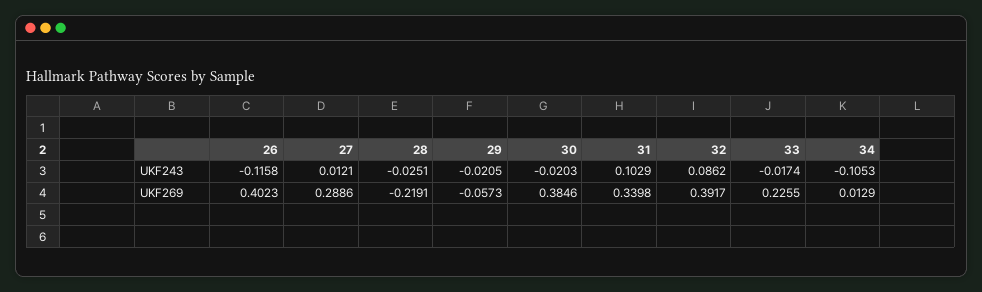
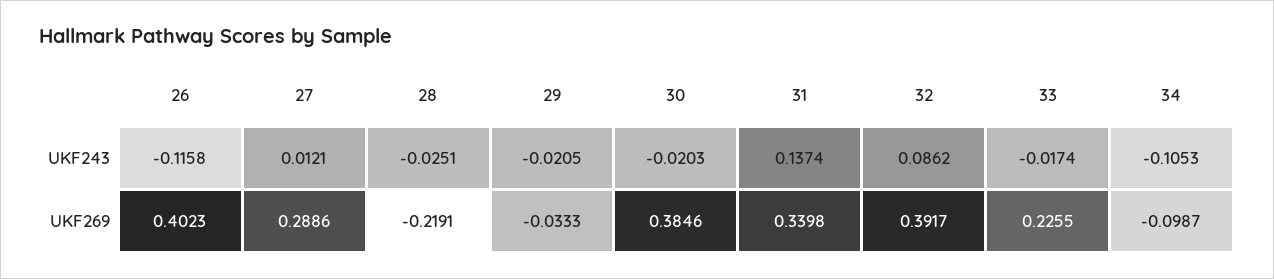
  {
    "26": {
      "UKF243": -0.1158,
      "UKF269": 0.4023
    },
    "27": {
      "UKF243": 0.0121,
      "UKF269": 0.2886
    },
    "28": {
      "UKF243": -0.0251,
      "UKF269": -0.2191
    },
    "29": {
      "UKF243": -0.0205,
-     "UKF269": -0.0573
+     "UKF269": -0.0333
    },
    "30": {
      "UKF243": -0.0203,
      "UKF269": 0.3846
    },
    "31": {
-     "UKF243": 0.1029,
+     "UKF243": 0.1374,
      "UKF269": 0.3398
    },
    "32": {
      "UKF243": 0.0862,
      "UKF269": 0.3917
    },
    "33": {
      "UKF243": -0.0174,
      "UKF269": 0.2255
    },
    "34": {
      "UKF243": -0.1053,
-     "UKF269": 0.0129
+     "UKF269": -0.0987
    }
  }

